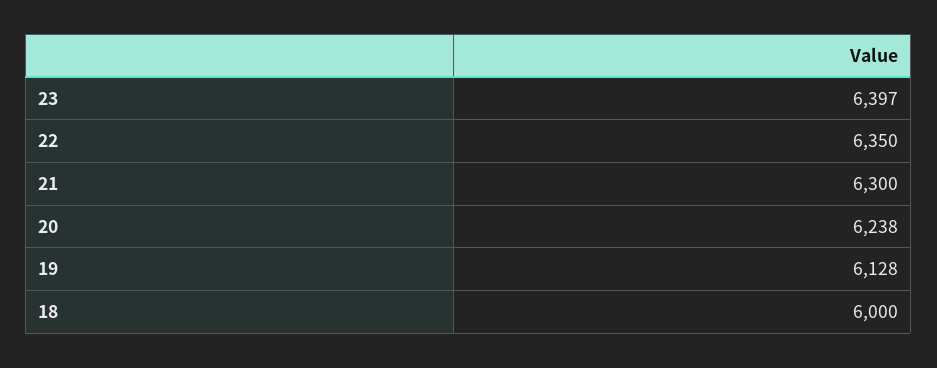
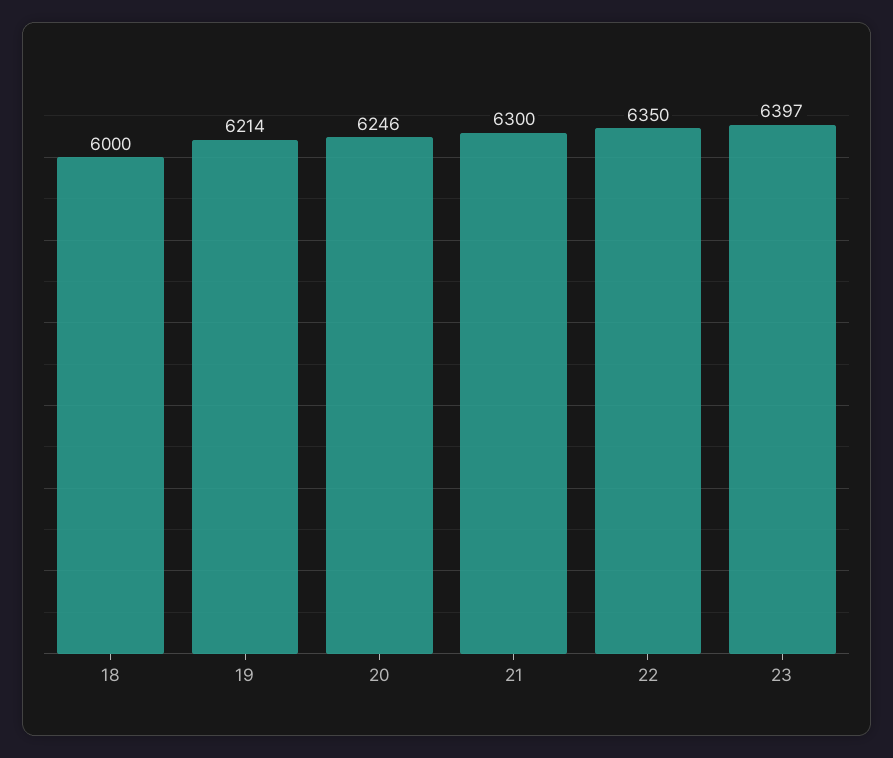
  {
    "23": 6397,
    "22": 6350,
    "21": 6300,
-   "20": 6238,
+   "20": 6246,
-   "19": 6128,
+   "19": 6214,
    "18": 6000
  }

